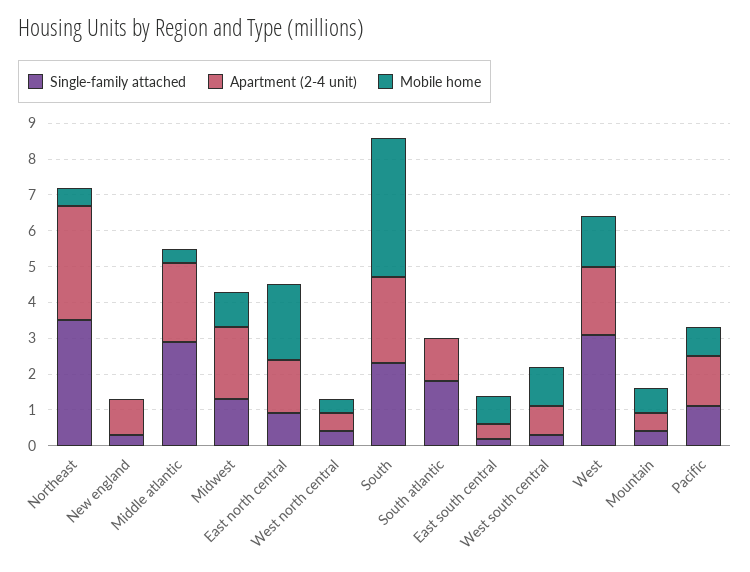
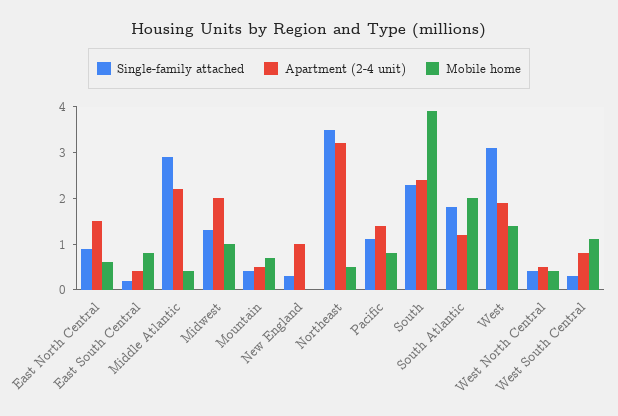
  {
    "Single-family attached": {
      "Northeast": 3.5,
      "New england": 0.5,
      "Middle atlantic": 3,
      "Midwest": 1.5,
      "East north central": 1,
      "West north central": 0.5,
      "South": 2.5,
      "South atlantic": 2,
      "East south central": 0,
      "West south central": 0.5,
      "West": 3,
      "Mountain": 0.5,
      "Pacific": 1
    },
    "Apartment (2-4 unit)": {
      "Northeast": 3,
      "New england": 1,
      "Middle atlantic": 2,
      "Midwest": 2,
      "East north central": 1.5,
      "West north central": 0.5,
      "South": 2.5,
      "South atlantic": 1,
      "East south central": 0.5,
      "West south central": 1,
      "West": 2,
      "Mountain": 0.5,
      "Pacific": 1.5
    },
    "Mobile home": {
      "Northeast": 0.5,
      "New england": 0,
      "Middle atlantic": 0.5,
      "Midwest": 1,
-     "East north central": 2,
+     "East north central": 0.5,
      "West north central": 0.5,
      "South": 4,
-     "South atlantic": 0,
+     "South atlantic": 2,
      "East south central": 1,
      "West south central": 1,
      "West": 1.5,
      "Mountain": 0.5,
      "Pacific": 1
    }
  }

